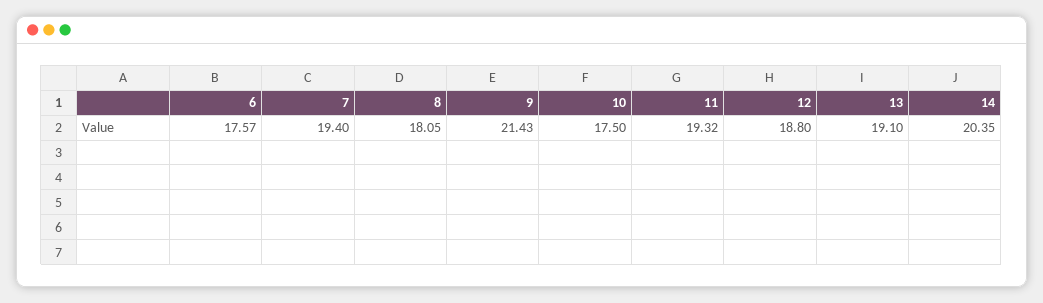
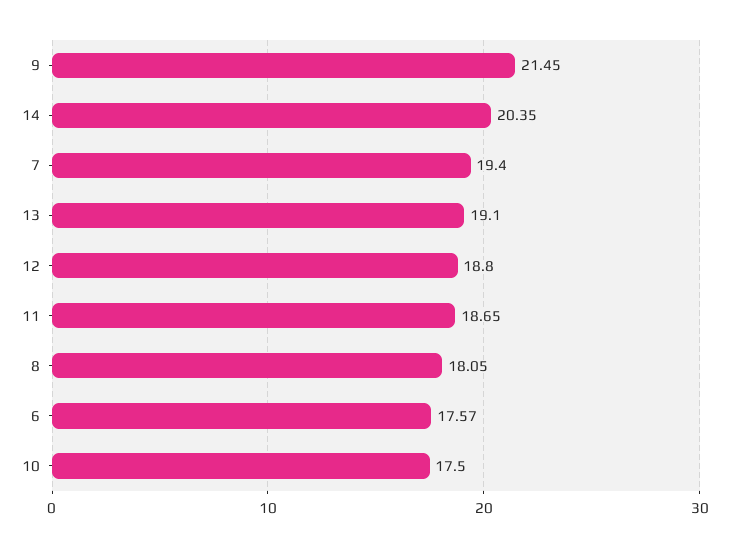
  {
    "6": 17.57,
    "7": 19.4,
    "8": 18.05,
-   "9": 21.43,
+   "9": 21.45,
    "10": 17.5,
-   "11": 19.32,
+   "11": 18.65,
    "12": 18.8,
    "13": 19.1,
    "14": 20.35
  }

